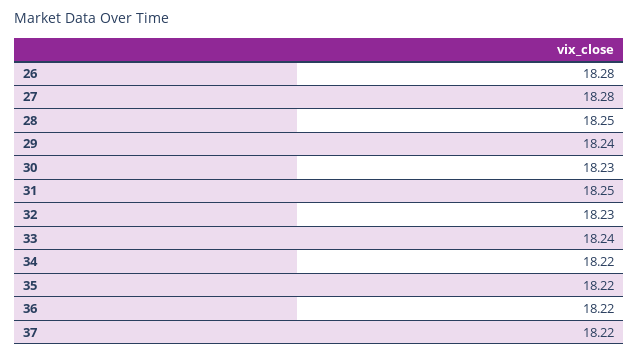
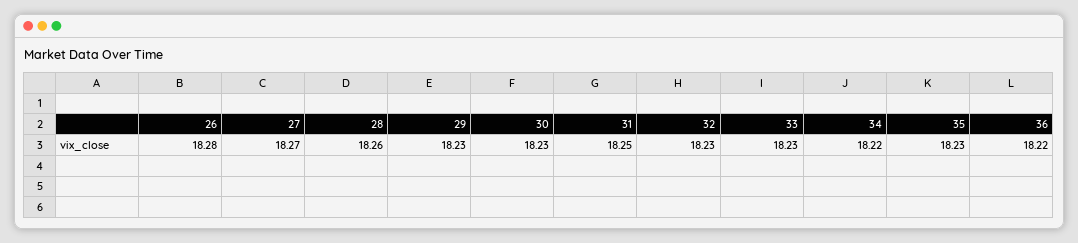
  {
    "26": 18.28,
-   "27": 18.28,
+   "27": 18.27,
-   "28": 18.25,
+   "28": 18.26,
-   "29": 18.24,
+   "29": 18.23,
    "30": 18.23,
    "31": 18.25,
    "32": 18.23,
-   "33": 18.24,
+   "33": 18.23,
    "34": 18.22,
-   "35": 18.22,
+   "35": 18.23,
-   "36": 18.22,
+   "36": 18.22
-   "37": 18.22
  }

